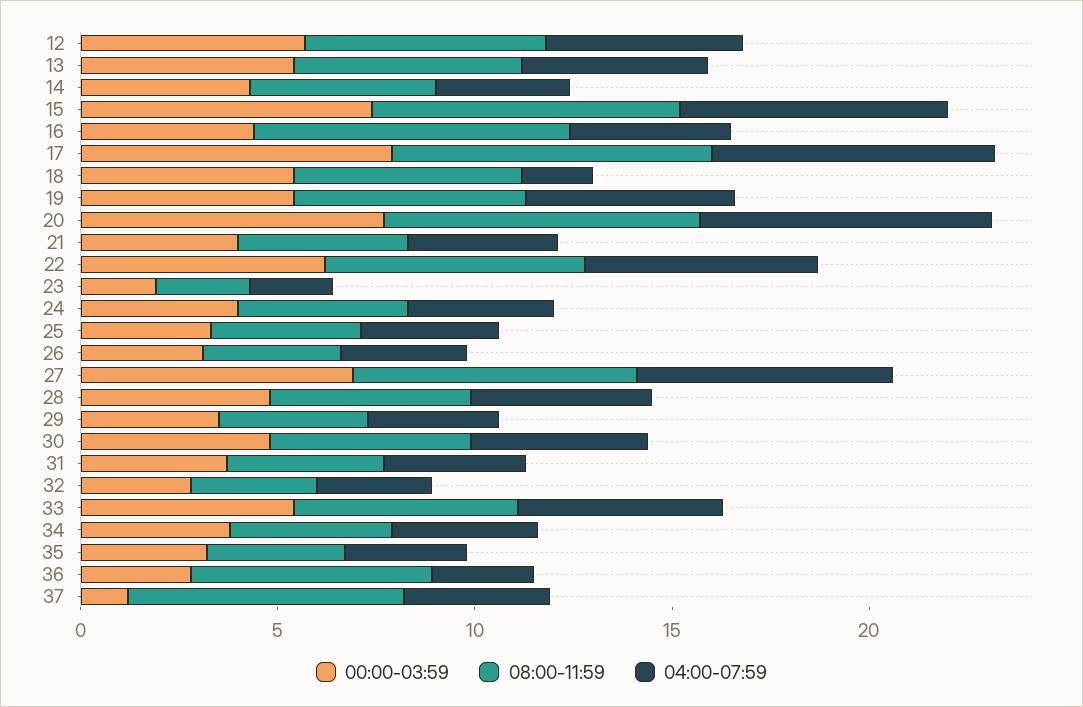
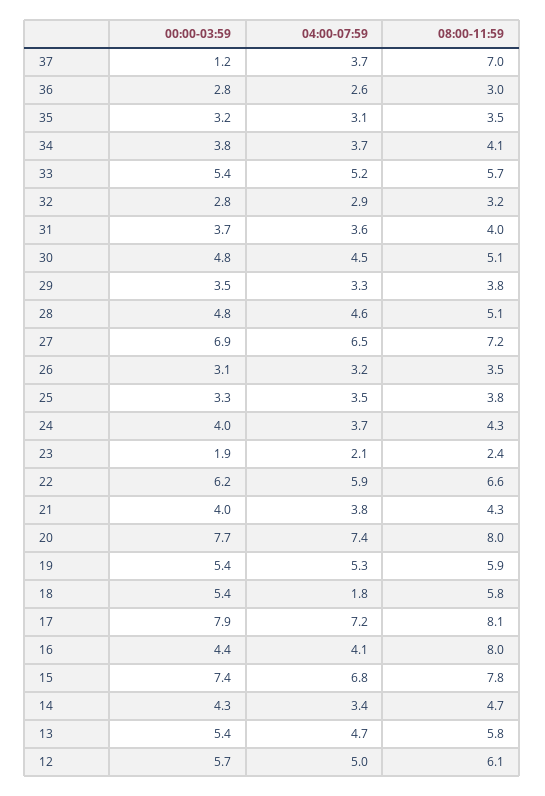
  {
    "00:00-03:59": {
      "12": 5.7,
      "13": 5.4,
      "14": 4.3,
      "15": 7.4,
      "16": 4.4,
      "17": 7.9,
      "18": 5.4,
      "19": 5.4,
      "20": 7.7,
      "21": 4,
      "22": 6.2,
      "23": 1.9,
      "24": 4,
      "25": 3.3,
      "26": 3.1,
      "27": 6.9,
      "28": 4.8,
      "29": 3.5,
      "30": 4.8,
      "31": 3.7,
      "32": 2.8,
      "33": 5.4,
      "34": 3.8,
      "35": 3.2,
      "36": 2.8,
      "37": 1.2
    },
    "08:00-11:59": {
      "12": 6.1,
      "13": 5.8,
      "14": 4.7,
      "15": 7.8,
      "16": 8,
      "17": 8.1,
      "18": 5.8,
      "19": 5.9,
      "20": 8,
      "21": 4.3,
      "22": 6.6,
      "23": 2.4,
      "24": 4.3,
      "25": 3.8,
      "26": 3.5,
      "27": 7.2,
      "28": 5.1,
      "29": 3.8,
      "30": 5.1,
      "31": 4,
      "32": 3.2,
      "33": 5.7,
      "34": 4.1,
      "35": 3.5,
-     "36": 6,
+     "36": 3,
      "37": 7
    },
    "04:00-07:59": {
      "12": 5,
      "13": 4.7,
      "14": 3.4,
      "15": 6.8,
      "16": 4.1,
      "17": 7.2,
      "18": 1.8,
      "19": 5.3,
      "20": 7.4,
      "21": 3.8,
      "22": 5.9,
      "23": 2.1,
      "24": 3.7,
      "25": 3.5,
      "26": 3.2,
      "27": 6.5,
      "28": 4.6,
      "29": 3.3,
      "30": 4.5,
      "31": 3.6,
      "32": 2.9,
      "33": 5.2,
      "34": 3.7,
      "35": 3.1,
      "36": 2.6,
      "37": 3.7
    }
  }

